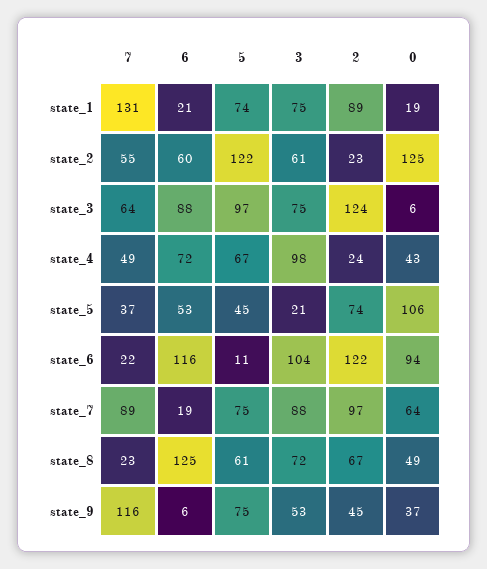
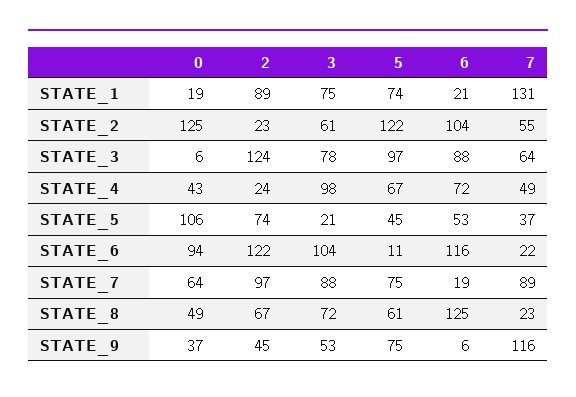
  {
    "7": {
      "state_1": 131,
      "state_2": 55,
      "state_3": 64,
      "state_4": 49,
      "state_5": 37,
      "state_6": 22,
      "state_7": 89,
      "state_8": 23,
      "state_9": 116
    },
    "6": {
      "state_1": 21,
-     "state_2": 60,
+     "state_2": 104,
      "state_3": 88,
      "state_4": 72,
      "state_5": 53,
      "state_6": 116,
      "state_7": 19,
      "state_8": 125,
      "state_9": 6
    },
    "5": {
      "state_1": 74,
      "state_2": 122,
      "state_3": 97,
      "state_4": 67,
      "state_5": 45,
      "state_6": 11,
      "state_7": 75,
      "state_8": 61,
      "state_9": 75
    },
    "3": {
      "state_1": 75,
      "state_2": 61,
-     "state_3": 75,
+     "state_3": 78,
      "state_4": 98,
      "state_5": 21,
      "state_6": 104,
      "state_7": 88,
      "state_8": 72,
      "state_9": 53
    },
    "2": {
      "state_1": 89,
      "state_2": 23,
      "state_3": 124,
      "state_4": 24,
      "state_5": 74,
      "state_6": 122,
      "state_7": 97,
      "state_8": 67,
      "state_9": 45
    },
    "0": {
      "state_1": 19,
      "state_2": 125,
      "state_3": 6,
      "state_4": 43,
      "state_5": 106,
      "state_6": 94,
      "state_7": 64,
      "state_8": 49,
      "state_9": 37
    }
  }

